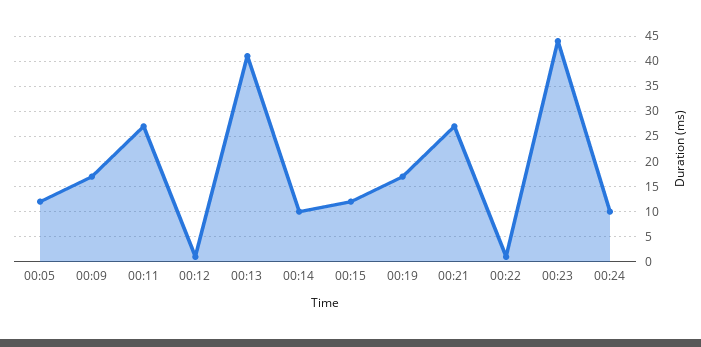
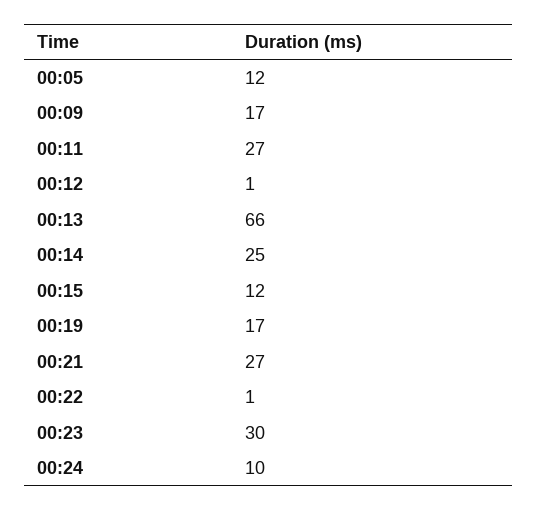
  {
    "00:05": 12,
    "00:09": 17,
    "00:11": 27,
    "00:12": 1,
-   "00:13": 40,
+   "00:13": 66,
-   "00:14": 10,
+   "00:14": 25,
    "00:15": 12,
    "00:19": 17,
    "00:21": 27,
    "00:22": 1,
-   "00:23": 45,
+   "00:23": 30,
    "00:24": 10
  }

